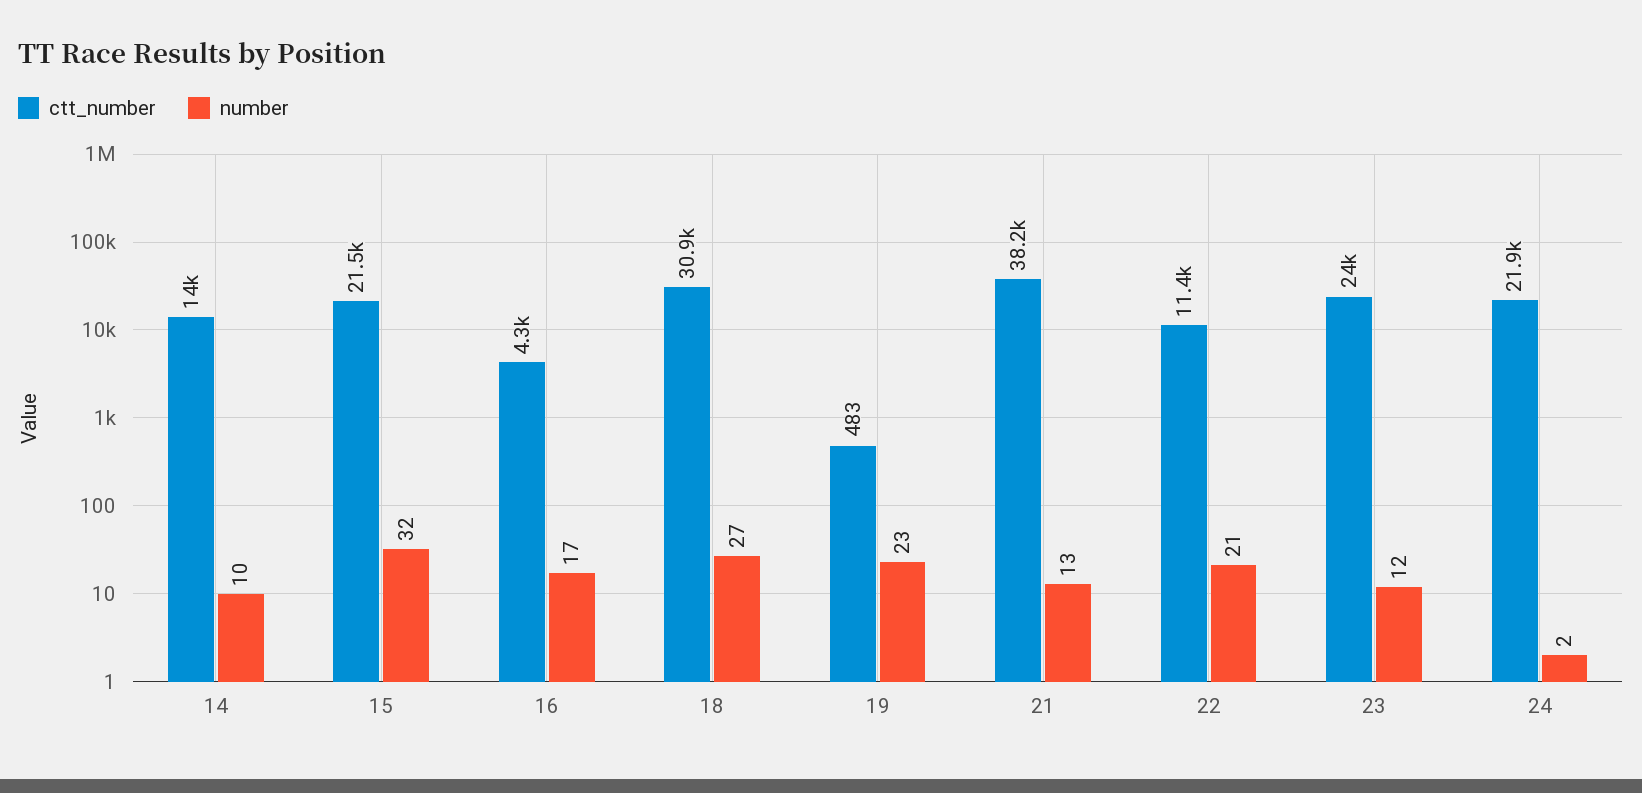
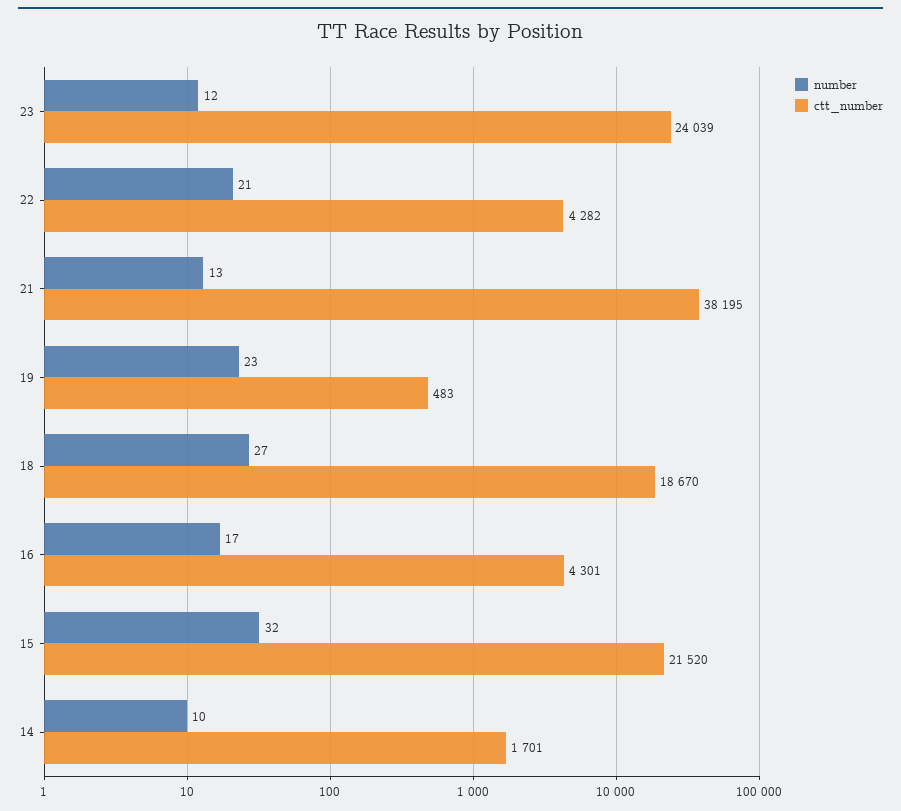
  {
    "ctt_number": {
-     "14": 14000,
+     "14": 1701,
      "15": 21520,
      "16": 4301,
-     "18": 30900,
+     "18": 18670,
      "19": 483,
      "21": 38195,
-     "22": 11400,
+     "22": 4282,
-     "23": 24039,
+     "23": 24039
-     "24": 21900
    },
    "number": {
      "14": 10,
      "15": 32,
      "16": 17,
      "18": 27,
      "19": 23,
      "21": 13,
      "22": 21,
-     "23": 12,
+     "23": 12
-     "24": 2
    }
  }

